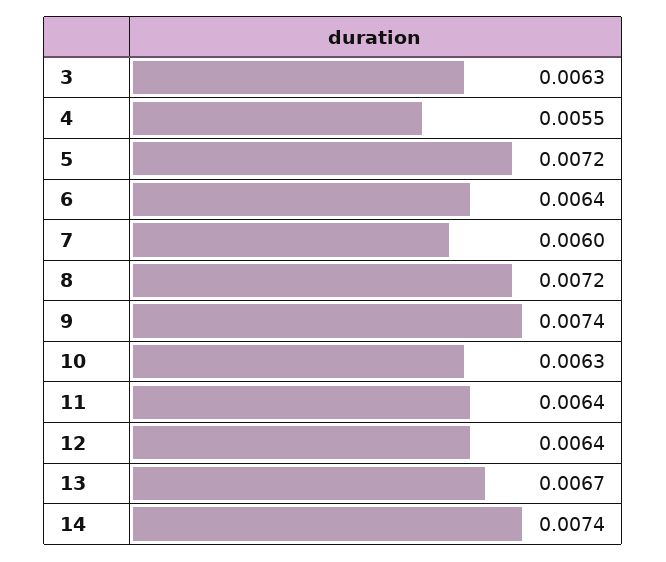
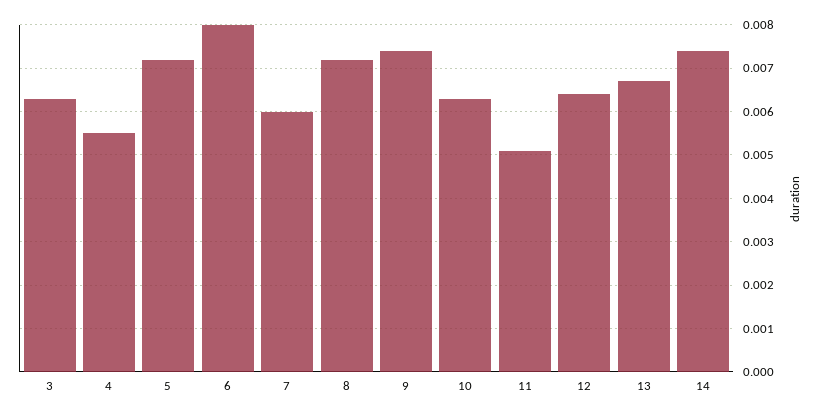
  {
    "3": 0.0063,
    "4": 0.0055,
    "5": 0.0072,
-   "6": 0.0064,
+   "6": 0.008,
    "7": 0.006,
    "8": 0.0072,
    "9": 0.0074,
    "10": 0.0063,
-   "11": 0.0064,
+   "11": 0.005,
    "12": 0.0064,
    "13": 0.0067,
    "14": 0.0074
  }

